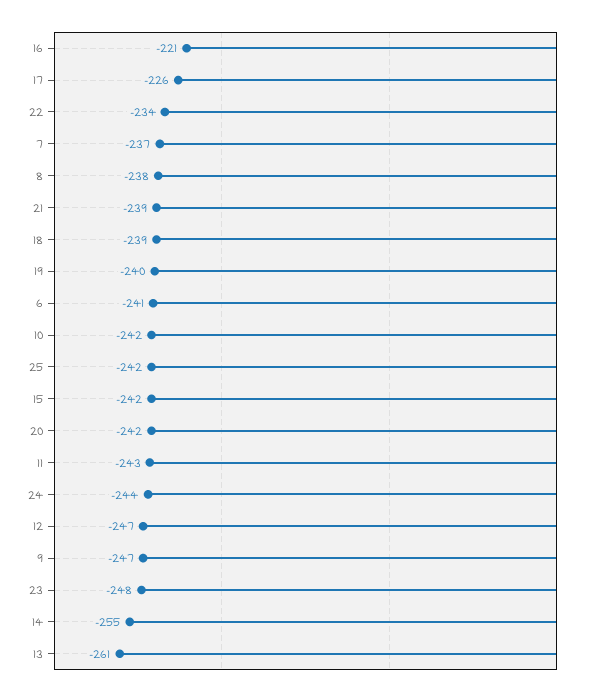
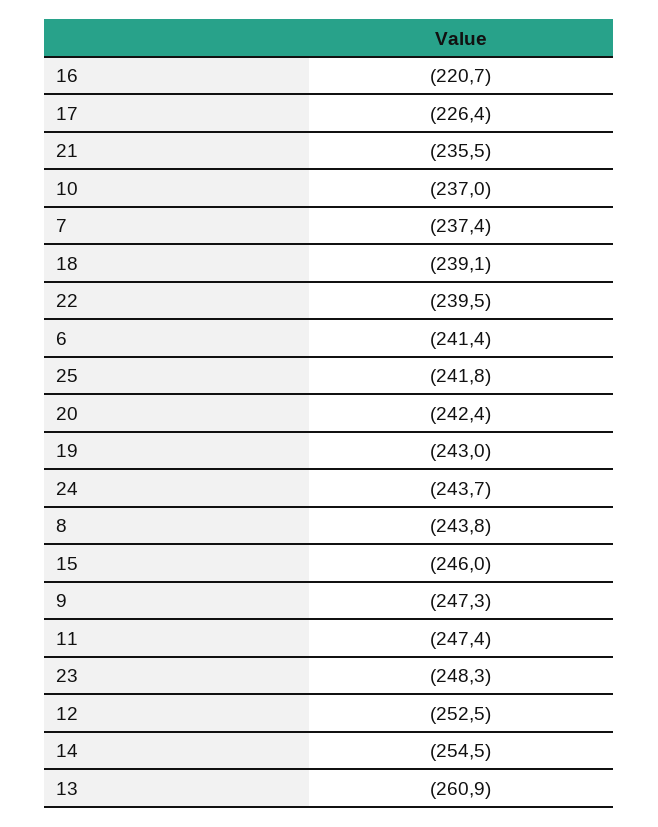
  {
    "16": -220.7,
    "17": -226.4,
-   "22": -234,
+   "22": -239.5,
    "7": -237.4,
-   "8": -238,
+   "8": -243.8,
-   "21": -239,
+   "21": -235.5,
    "18": -239.1,
-   "19": -240,
+   "19": -243,
    "6": -241.4,
-   "10": -242,
+   "10": -237,
    "25": -241.8,
-   "15": -242,
+   "15": -246,
    "20": -242.4,
-   "11": -243,
+   "11": -247.4,
    "24": -243.7,
-   "12": -247,
+   "12": -252.5,
    "9": -247.3,
    "23": -248.3,
    "14": -254.5,
    "13": -260.9
  }

